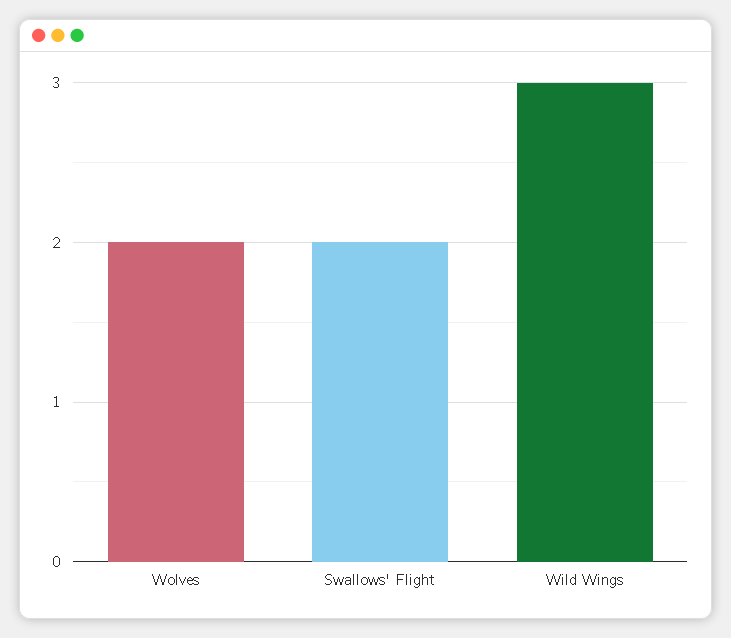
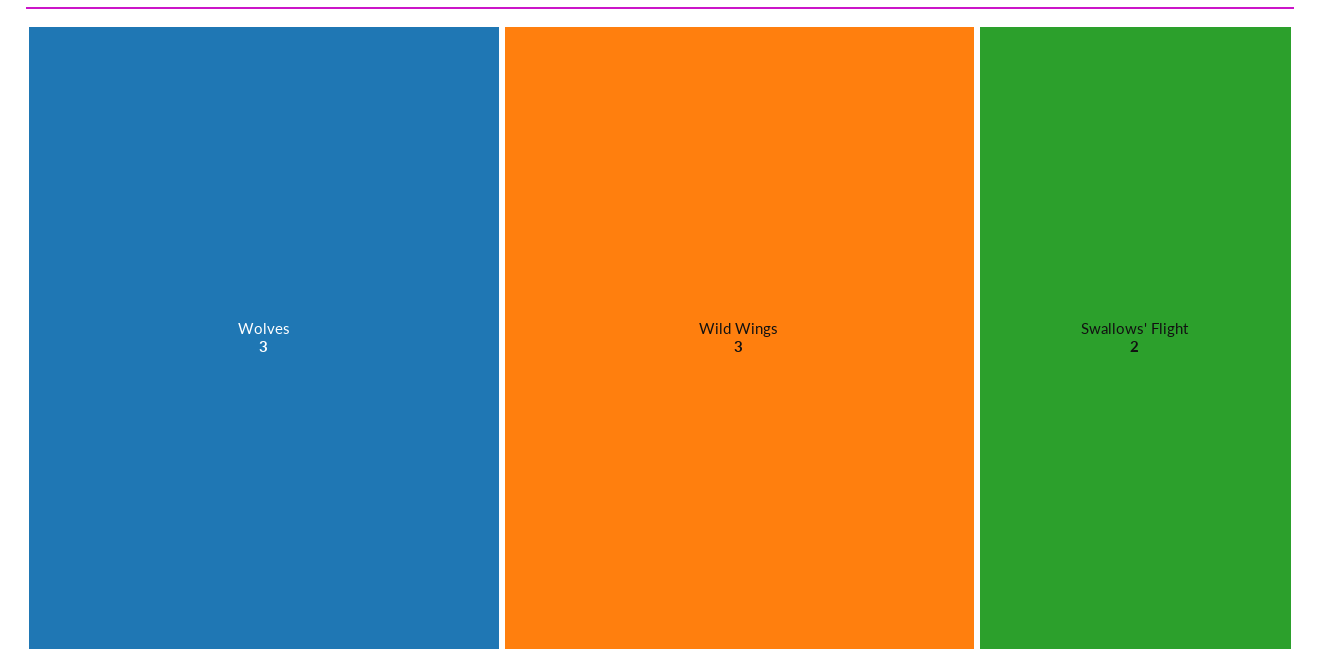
  {
-   "Wolves": 2,
+   "Wolves": 3,
    "Swallows' Flight": 2,
    "Wild Wings": 3
  }

